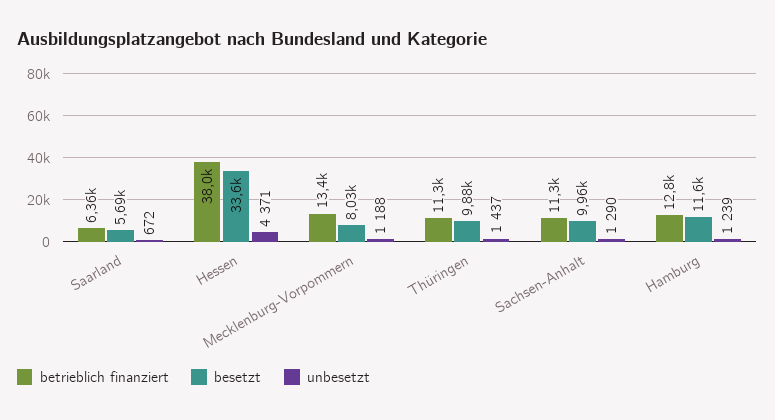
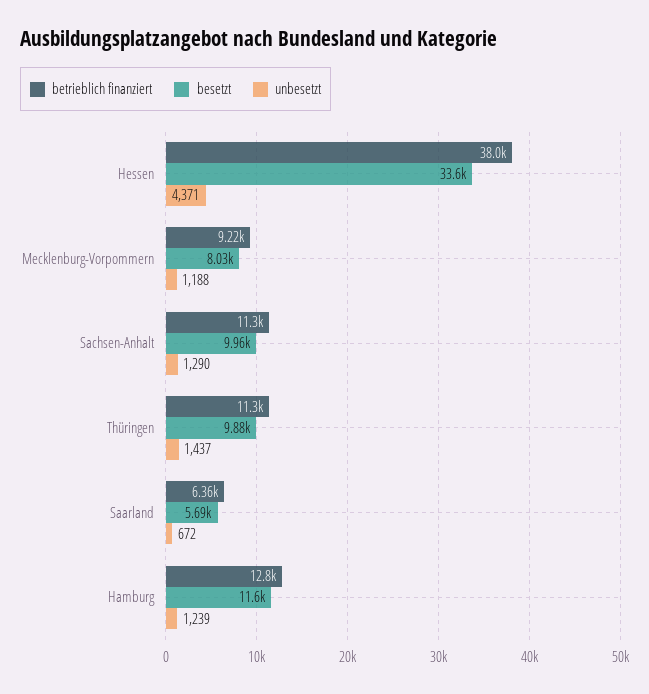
  {
    "betrieblich finanziert": {
      "Saarland": 6360,
      "Hessen": 38000,
-     "Mecklenburg-Vorpommern": 13400,
+     "Mecklenburg-Vorpommern": 9220,
      "Thüringen": 11300,
      "Sachsen-Anhalt": 11300,
      "Hamburg": 12800
    },
    "besetzt": {
      "Saarland": 5690,
      "Hessen": 33600,
      "Mecklenburg-Vorpommern": 8030,
      "Thüringen": 9880,
      "Sachsen-Anhalt": 9960,
      "Hamburg": 11600
    },
    "unbesetzt": {
      "Saarland": 672,
      "Hessen": 4371,
      "Mecklenburg-Vorpommern": 1188,
      "Thüringen": 1437,
      "Sachsen-Anhalt": 1290,
      "Hamburg": 1239
    }
  }

